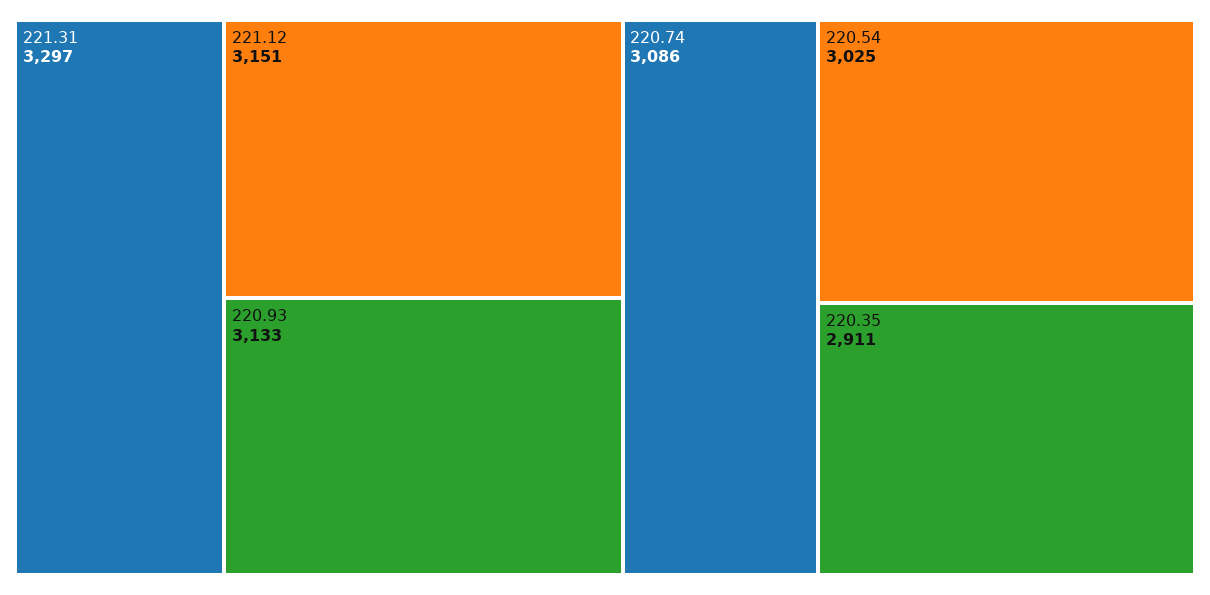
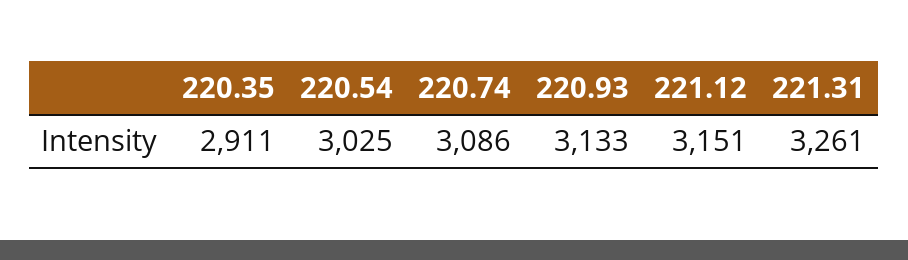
  {
-   "221.31": 3297,
+   "221.31": 3261,
    "221.12": 3151,
    "220.93": 3133,
    "220.74": 3086,
    "220.54": 3025,
    "220.35": 2911
  }

